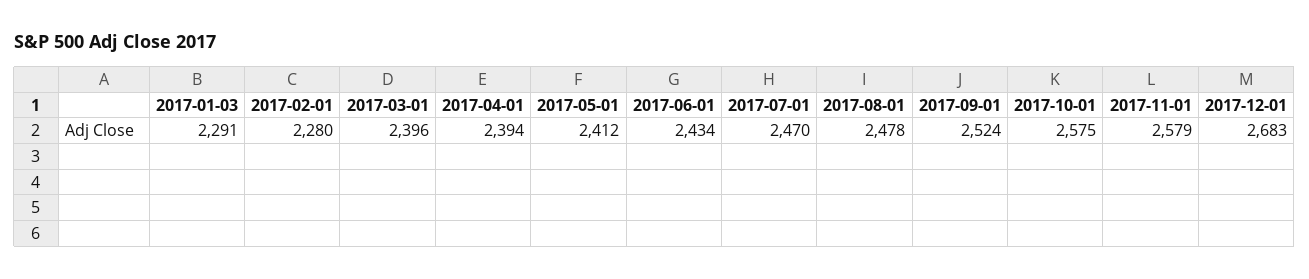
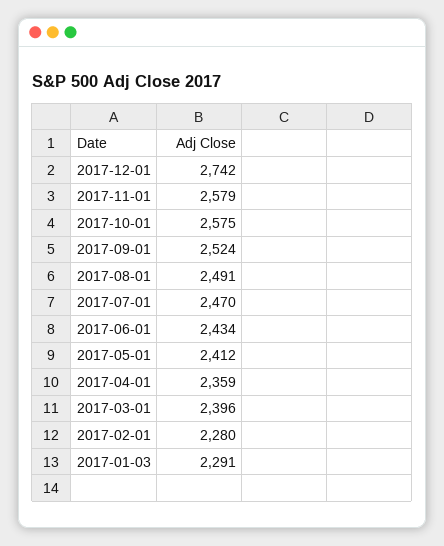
  {
    "2017-01-03": 2291,
    "2017-02-01": 2280,
    "2017-03-01": 2396,
-   "2017-04-01": 2394,
+   "2017-04-01": 2359,
    "2017-05-01": 2412,
    "2017-06-01": 2434,
    "2017-07-01": 2470,
-   "2017-08-01": 2478,
+   "2017-08-01": 2491,
    "2017-09-01": 2524,
    "2017-10-01": 2575,
    "2017-11-01": 2579,
-   "2017-12-01": 2683
+   "2017-12-01": 2742
  }

